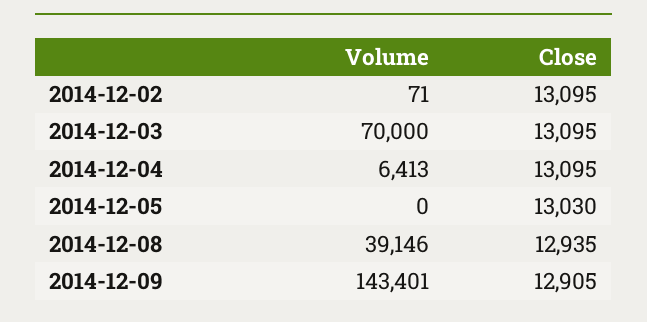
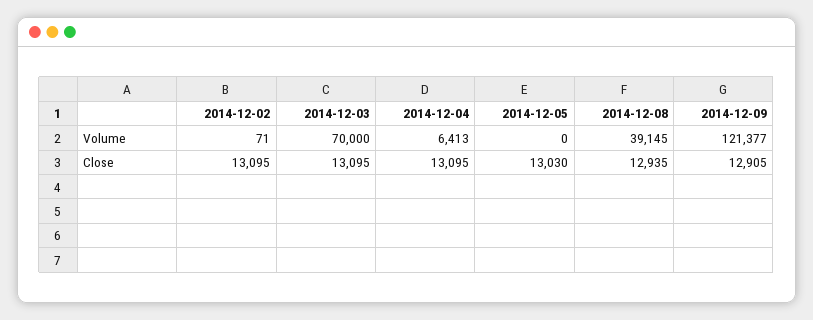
  {
    "Volume": {
      "2014-12-02": 71,
      "2014-12-03": 70000,
      "2014-12-04": 6413,
      "2014-12-05": 0,
-     "2014-12-08": 39146,
+     "2014-12-08": 39145,
-     "2014-12-09": 143401
+     "2014-12-09": 121377
    },
    "Close": {
      "2014-12-02": 13095,
      "2014-12-03": 13095,
      "2014-12-04": 13095,
      "2014-12-05": 13030,
      "2014-12-08": 12935,
      "2014-12-09": 12905
    }
  }

